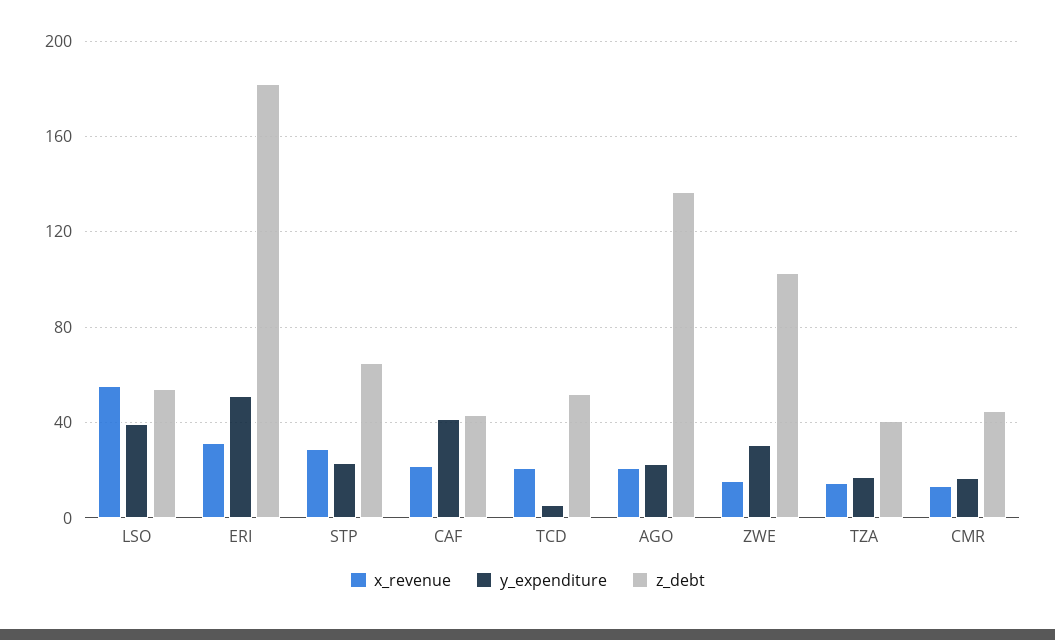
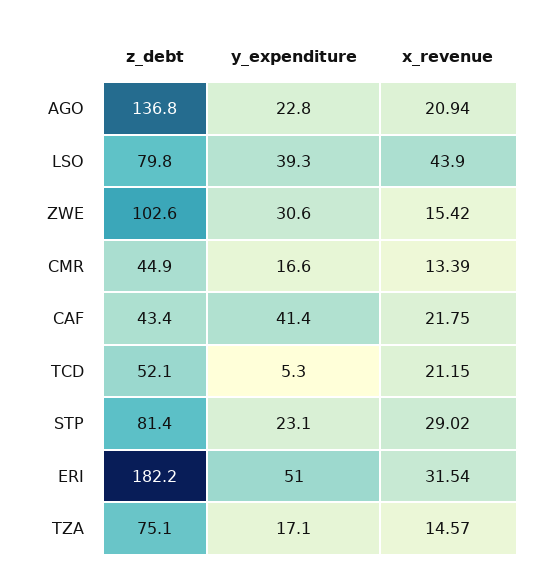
  {
    "x_revenue": {
-     "LSO": 55,
+     "LSO": 43.9,
      "ERI": 31.54,
      "STP": 29.02,
      "CAF": 21.75,
      "TCD": 21.15,
      "AGO": 20.94,
      "ZWE": 15.42,
      "TZA": 14.57,
      "CMR": 13.39
    },
    "y_expenditure": {
      "LSO": 39.3,
      "ERI": 51,
      "STP": 23.1,
      "CAF": 41.4,
      "TCD": 5.3,
      "AGO": 22.8,
      "ZWE": 30.6,
      "TZA": 17.1,
      "CMR": 16.6
    },
    "z_debt": {
-     "LSO": 55,
+     "LSO": 79.8,
      "ERI": 182.2,
-     "STP": 65,
+     "STP": 81.4,
      "CAF": 43.4,
      "TCD": 52.1,
      "AGO": 136.8,
      "ZWE": 102.6,
-     "TZA": 40,
+     "TZA": 75.1,
      "CMR": 44.9
    }
  }

